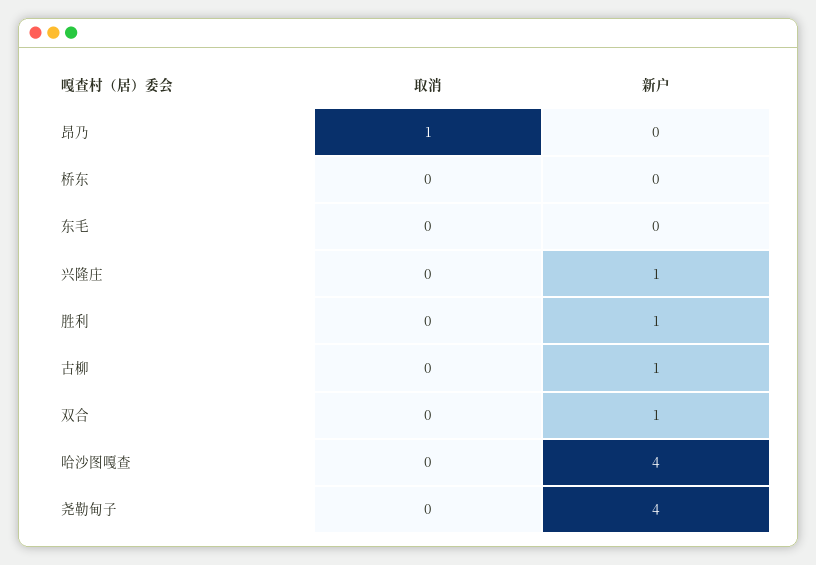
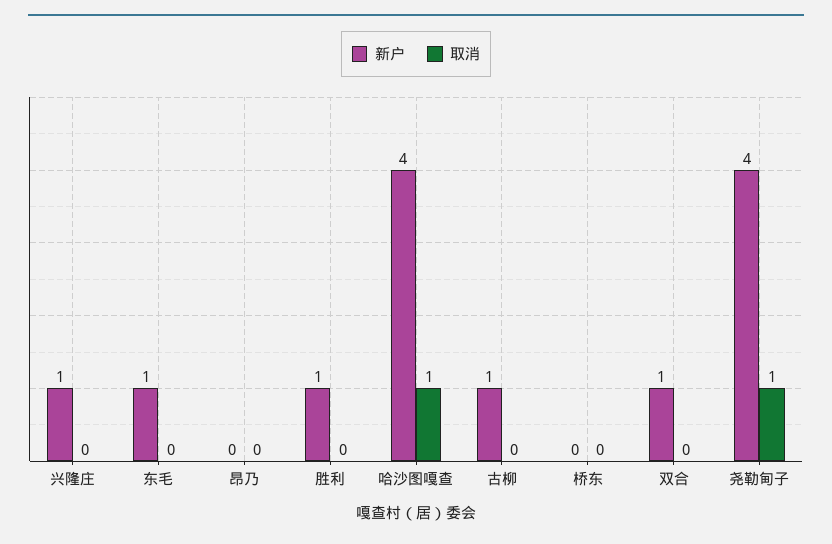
  {
    "取消": {
-     "昂乃": 1,
+     "昂乃": 0,
      "桥东": 0,
      "东毛": 0,
      "兴隆庄": 0,
      "胜利": 0,
      "古柳": 0,
      "双合": 0,
-     "哈沙图嘎查": 0,
+     "哈沙图嘎查": 1,
-     "尧勒甸子": 0
+     "尧勒甸子": 1
    },
    "新户": {
      "昂乃": 0,
      "桥东": 0,
-     "东毛": 0,
+     "东毛": 1,
      "兴隆庄": 1,
      "胜利": 1,
      "古柳": 1,
      "双合": 1,
      "哈沙图嘎查": 4,
      "尧勒甸子": 4
    }
  }

